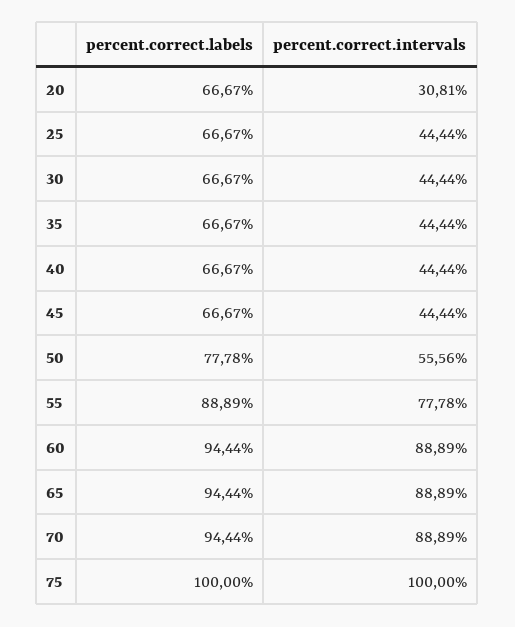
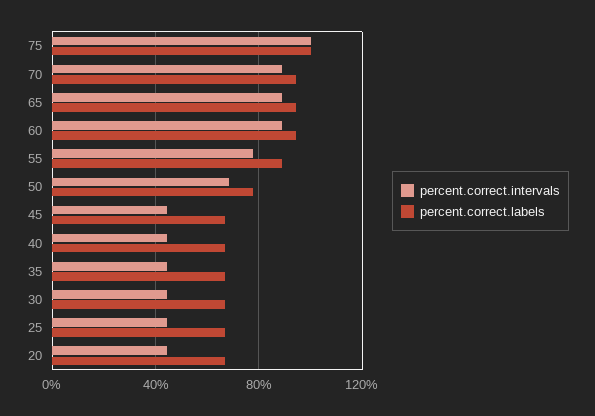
  {
    "percent.correct.labels": {
      "20": 66.67,
      "25": 66.67,
      "30": 66.67,
      "35": 66.67,
      "40": 66.67,
      "45": 66.67,
      "50": 77.78,
      "55": 88.89,
      "60": 94.44,
      "65": 94.44,
      "70": 94.44,
      "75": 100
    },
    "percent.correct.intervals": {
-     "20": 30.81,
+     "20": 45,
      "25": 44.44,
      "30": 44.44,
      "35": 44.44,
      "40": 44.44,
      "45": 44.44,
-     "50": 55.56,
+     "50": 70,
      "55": 77.78,
      "60": 88.89,
      "65": 88.89,
      "70": 88.89,
      "75": 100
    }
  }

